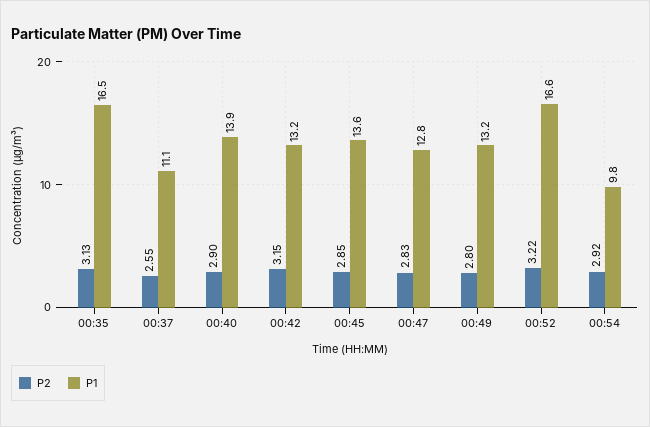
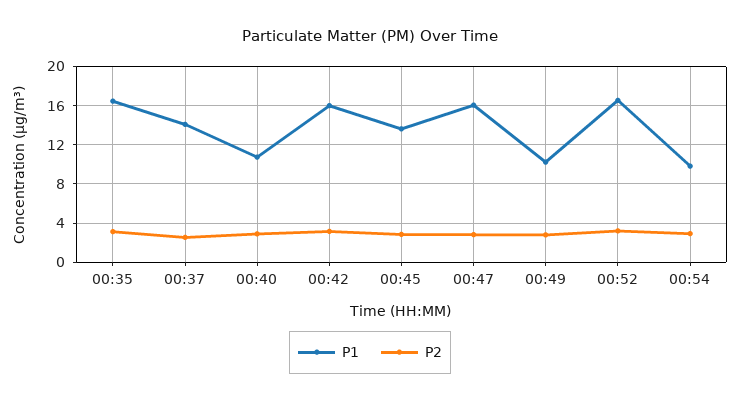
  {
    "P2": {
      "00:35": 3.13,
      "00:37": 2.55,
      "00:40": 2.9,
      "00:42": 3.15,
      "00:45": 2.85,
      "00:47": 2.83,
      "00:49": 2.8,
      "00:52": 3.22,
      "00:54": 2.92
    },
    "P1": {
      "00:35": 16.5,
-     "00:37": 11.1,
+     "00:37": 14,
-     "00:40": 13.9,
+     "00:40": 11,
-     "00:42": 13.2,
+     "00:42": 16,
      "00:45": 13.6,
-     "00:47": 12.8,
+     "00:47": 16,
-     "00:49": 13.2,
+     "00:49": 10,
      "00:52": 16.6,
      "00:54": 9.8
    }
  }

